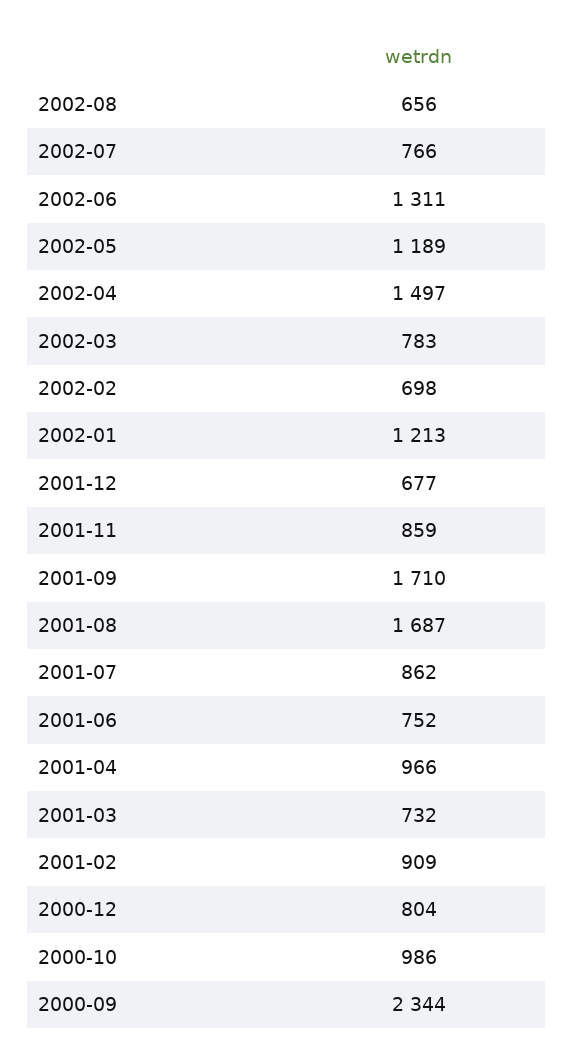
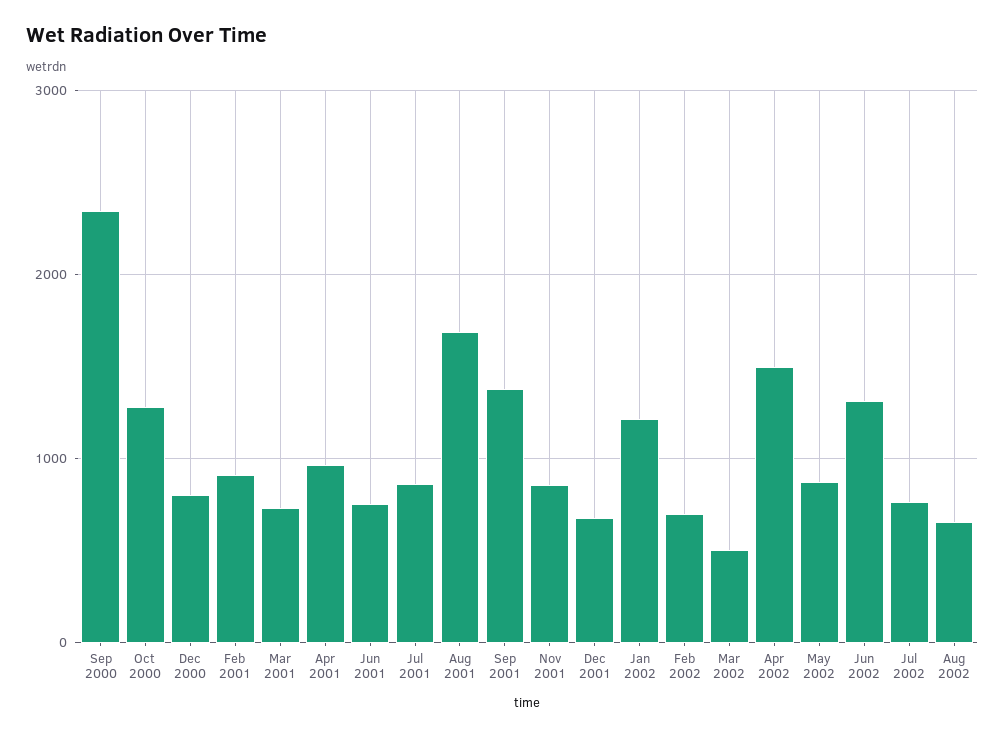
  {
    "2002-08": 656,
    "2002-07": 766,
    "2002-06": 1311,
-   "2002-05": 1189,
+   "2002-05": 900,
    "2002-04": 1497,
-   "2002-03": 783,
+   "2002-03": 500,
    "2002-02": 698,
    "2002-01": 1213,
    "2001-12": 677,
    "2001-11": 859,
-   "2001-09": 1710,
+   "2001-09": 1400,
    "2001-08": 1687,
    "2001-07": 862,
    "2001-06": 752,
    "2001-04": 966,
    "2001-03": 732,
    "2001-02": 909,
    "2000-12": 804,
-   "2000-10": 986,
+   "2000-10": 1300,
    "2000-09": 2344
  }

